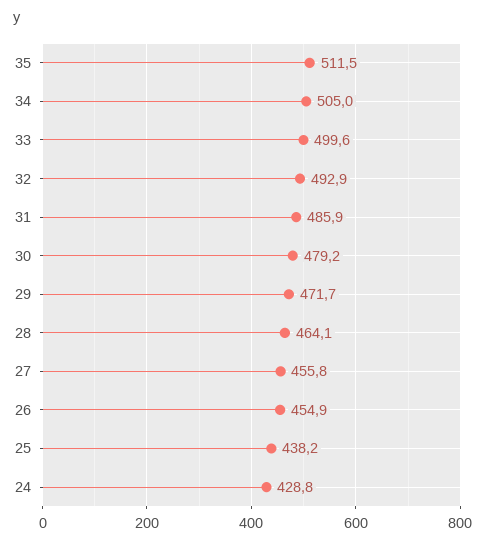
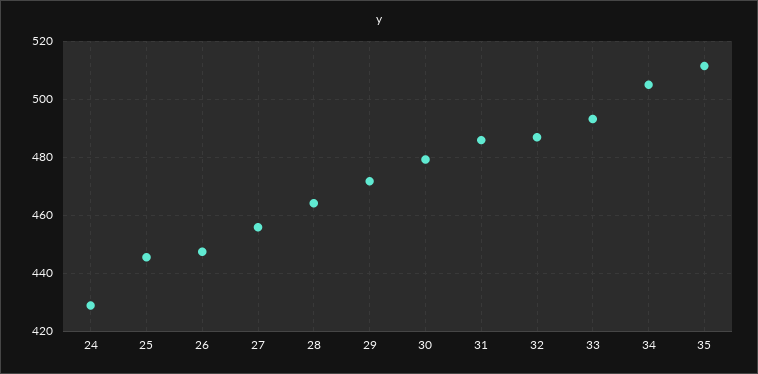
  {
    "35": 511.5,
    "34": 505,
-   "33": 499.6,
+   "33": 492.5,
-   "32": 492.9,
+   "32": 487.5,
    "31": 485.9,
    "30": 479.2,
    "29": 471.7,
    "28": 464.1,
    "27": 455.8,
-   "26": 454.9,
+   "26": 447.5,
-   "25": 438.2,
+   "25": 445,
    "24": 428.8
  }

